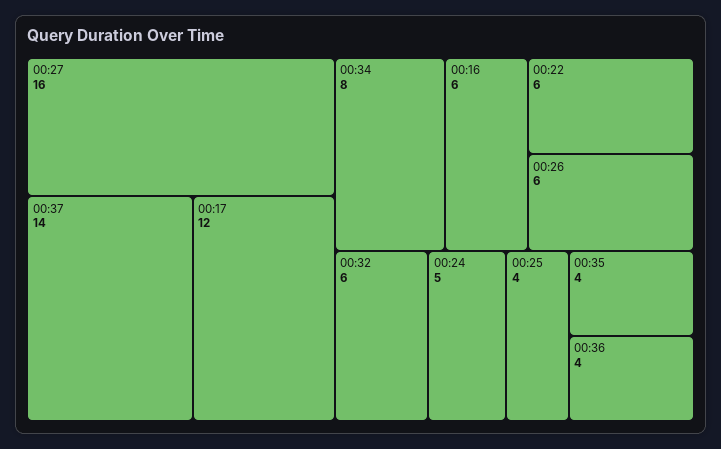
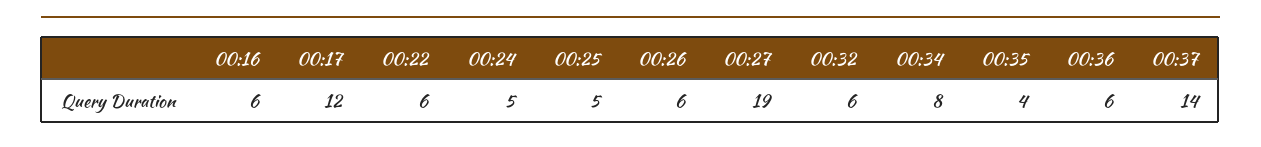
  {
-   "00:27": 16,
+   "00:27": 19,
    "00:37": 14,
    "00:17": 12,
    "00:34": 8,
    "00:16": 6,
    "00:22": 6,
    "00:26": 6,
    "00:32": 6,
    "00:24": 5,
-   "00:25": 4,
+   "00:25": 5,
    "00:35": 4,
-   "00:36": 4
+   "00:36": 6
  }

